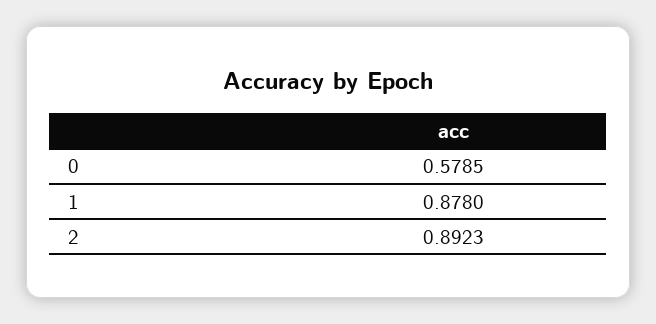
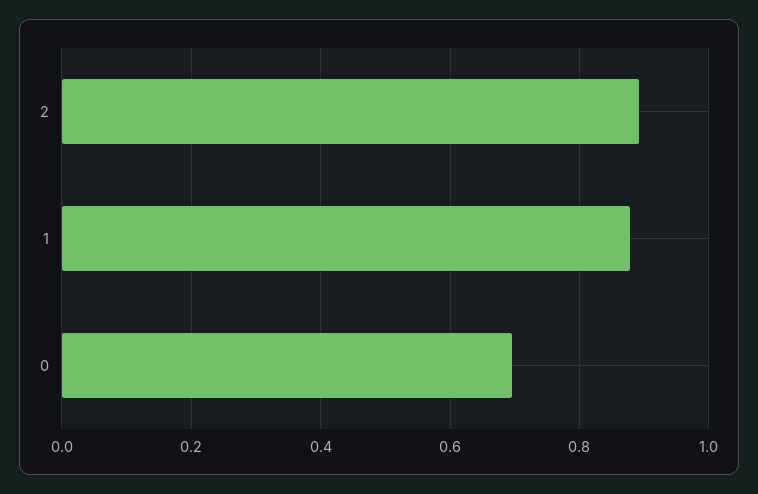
  {
-   "0": 0.5785,
+   "0": 0.7,
    "1": 0.878,
    "2": 0.8923
  }

